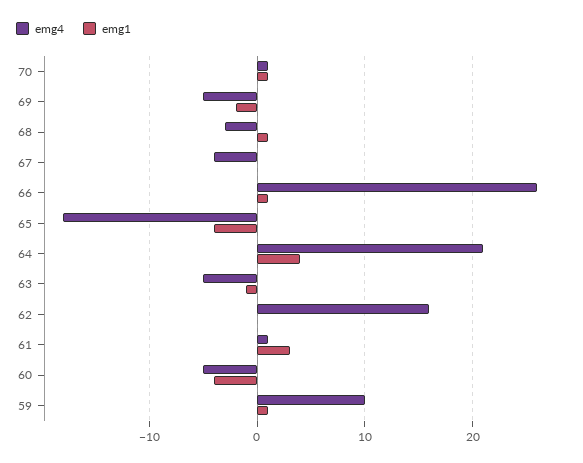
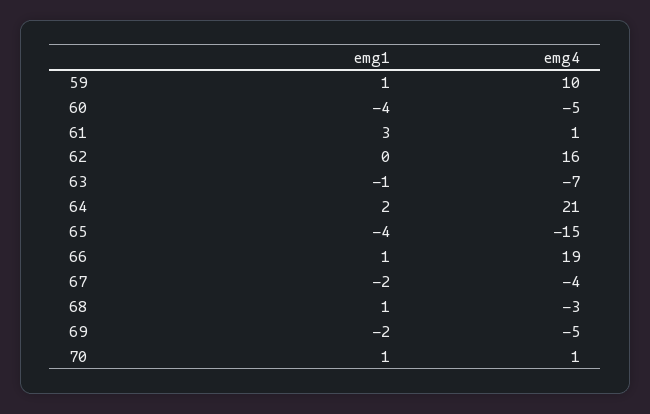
  {
    "emg4": {
      "70": 1,
      "69": -5,
      "68": -3,
      "67": -4,
-     "66": 26,
+     "66": 19,
-     "65": -18,
+     "65": -15,
      "64": 21,
-     "63": -5,
+     "63": -7,
      "62": 16,
      "61": 1,
      "60": -5,
      "59": 10
    },
    "emg1": {
      "70": 1,
      "69": -2,
      "68": 1,
-     "67": 0,
+     "67": -2,
      "66": 1,
      "65": -4,
-     "64": 4,
+     "64": 2,
      "63": -1,
      "62": 0,
      "61": 3,
      "60": -4,
      "59": 1
    }
  }

